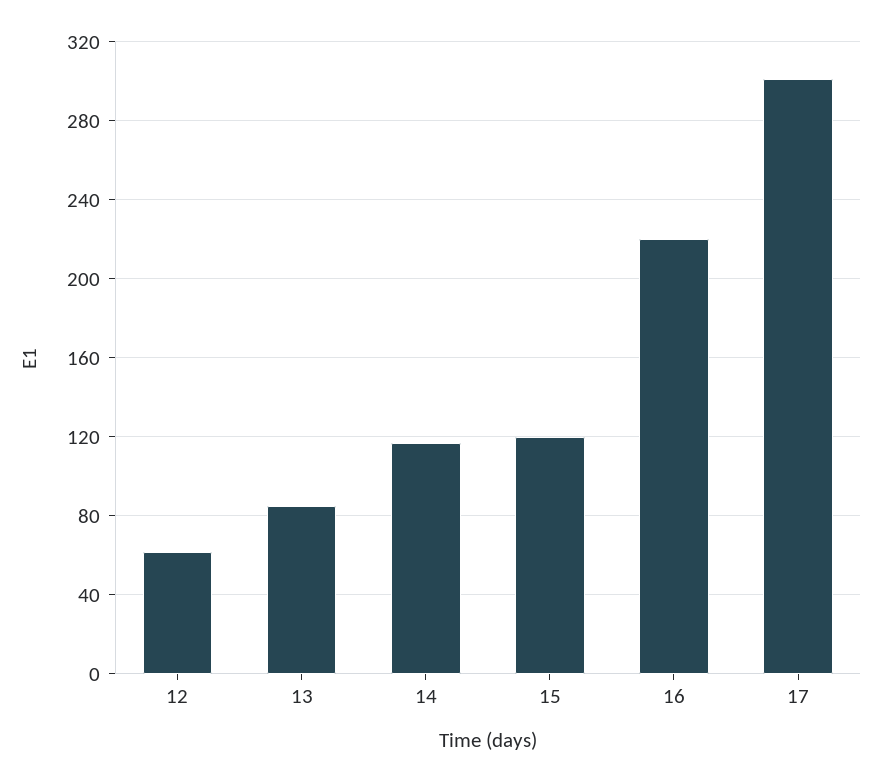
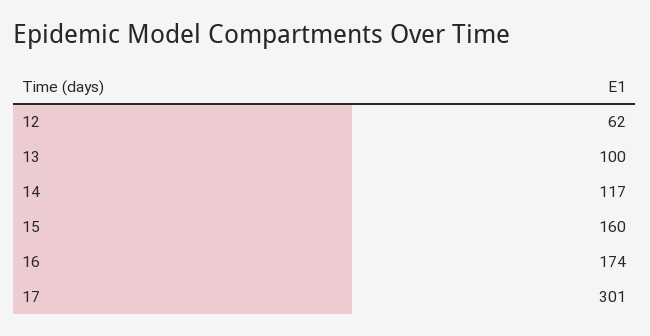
  {
    "12": 62,
-   "13": 85,
+   "13": 100,
    "14": 117,
-   "15": 120,
+   "15": 160,
-   "16": 220,
+   "16": 174,
    "17": 301
  }

